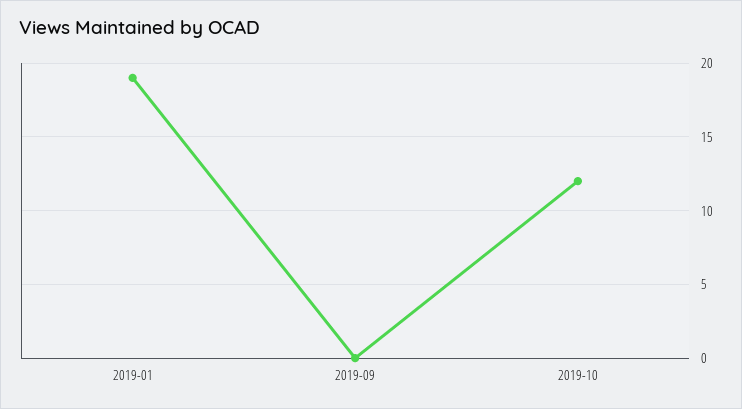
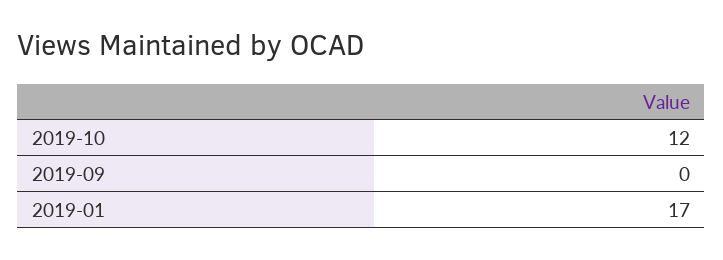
  {
-   "2019-01": 19,
+   "2019-01": 17,
    "2019-09": 0,
    "2019-10": 12
  }

